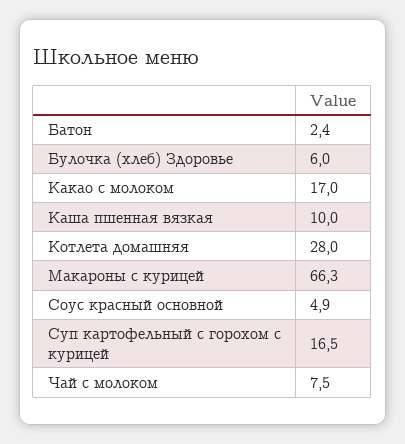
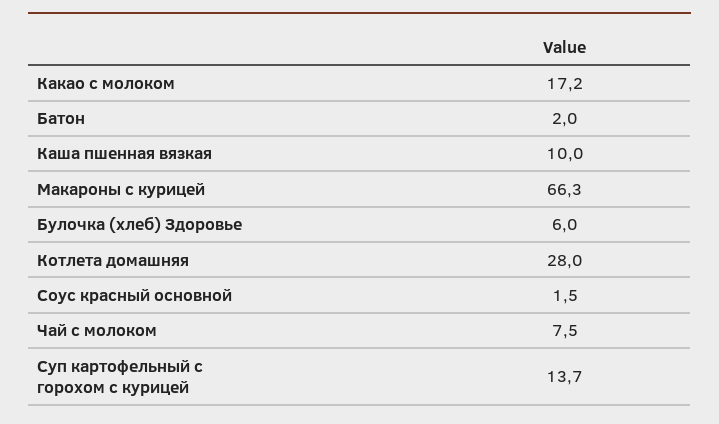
  {
-   "Батон": 2.4,
+   "Батон": 2,
    "Булочка (хлеб) Здоровье": 6,
-   "Какао с молоком": 17,
+   "Какао с молоком": 17.2,
    "Каша пшенная вязкая": 10,
    "Котлета домашняя": 28,
    "Макароны с курицей": 66.3,
-   "Соус красный основной": 4.9,
+   "Соус красный основной": 1.5,
-   "Суп картофельный с горохом с курицей": 16.5,
+   "Суп картофельный с горохом с курицей": 13.7,
    "Чай с молоком": 7.5
  }

